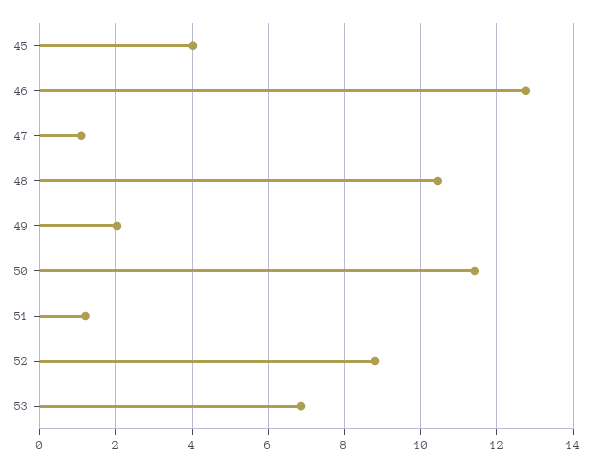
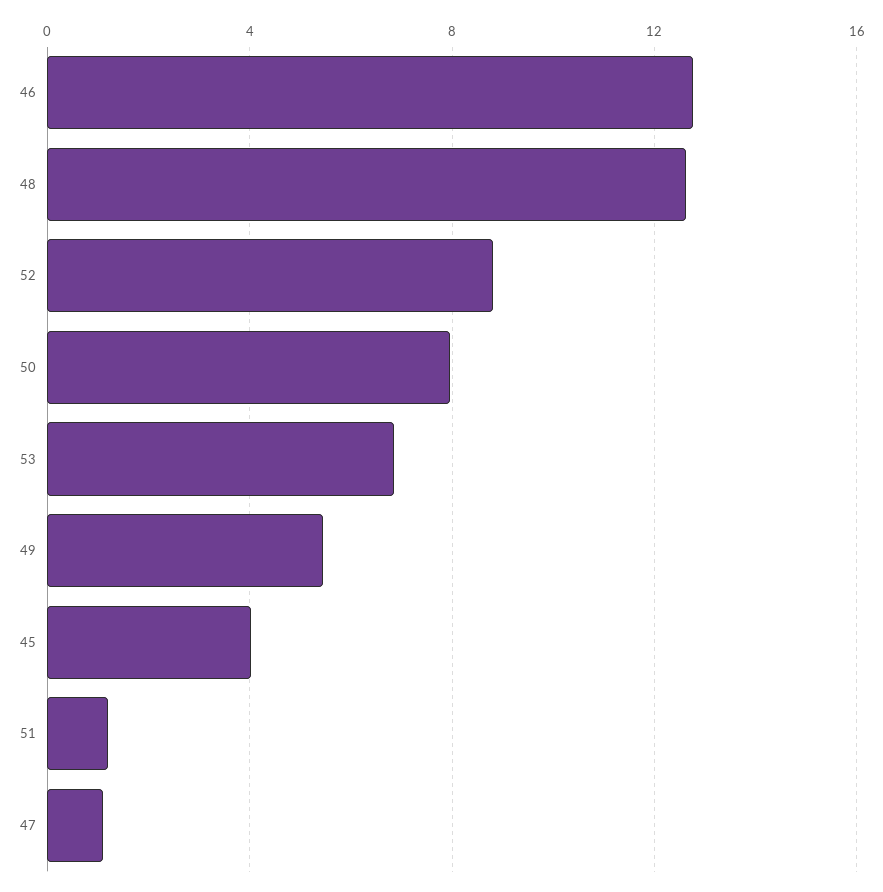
  {
    "45": 4,
    "46": 12.8,
    "47": 1,
-   "48": 10.4,
+   "48": 12.5,
-   "49": 2,
+   "49": 5.5,
-   "50": 11.4,
+   "50": 8,
    "51": 1.2,
    "52": 8.8,
    "53": 6.8
  }

